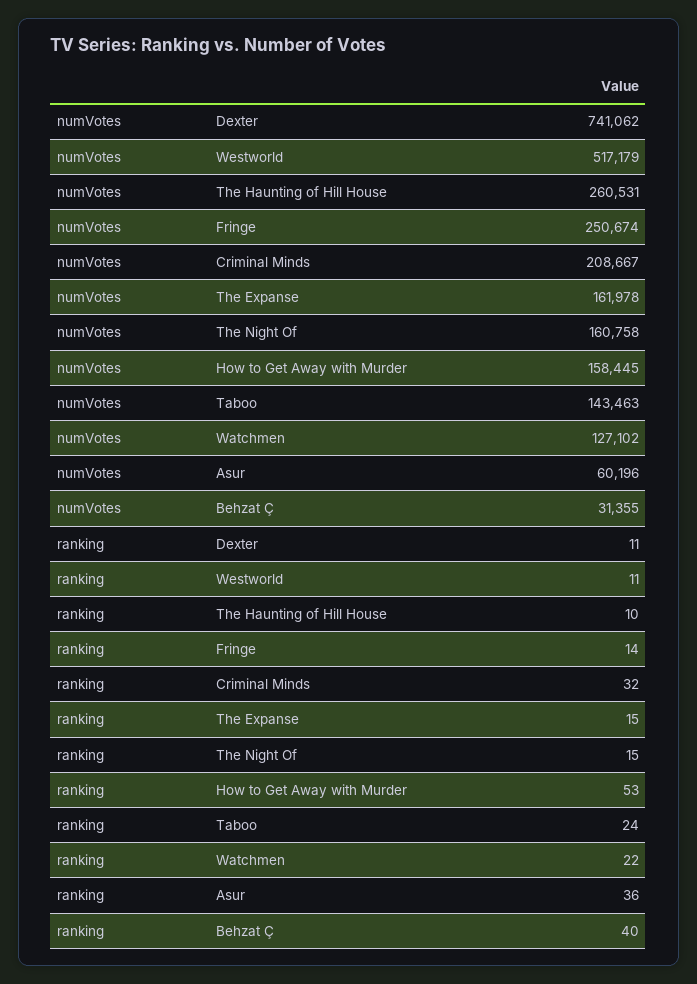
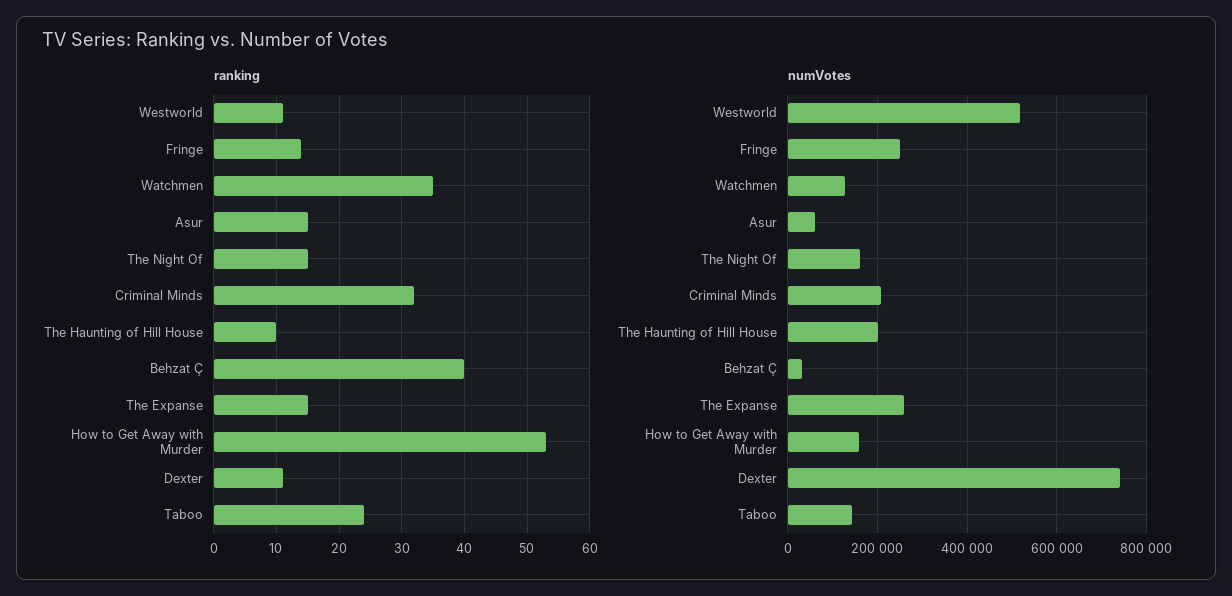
  {
    "numVotes": {
      "Dexter": 741062,
      "Westworld": 517179,
-     "The Haunting of Hill House": 260531,
+     "The Haunting of Hill House": 200000,
      "Fringe": 250674,
      "Criminal Minds": 208667,
-     "The Expanse": 161978,
+     "The Expanse": 260000,
      "The Night Of": 160758,
      "How to Get Away with Murder": 158445,
      "Taboo": 143463,
      "Watchmen": 127102,
      "Asur": 60196,
      "Behzat Ç": 31355
    },
    "ranking": {
      "Dexter": 11,
      "Westworld": 11,
      "The Haunting of Hill House": 10,
      "Fringe": 14,
      "Criminal Minds": 32,
      "The Expanse": 15,
      "The Night Of": 15,
      "How to Get Away with Murder": 53,
      "Taboo": 24,
-     "Watchmen": 22,
+     "Watchmen": 35,
-     "Asur": 36,
+     "Asur": 15,
      "Behzat Ç": 40
    }
  }

